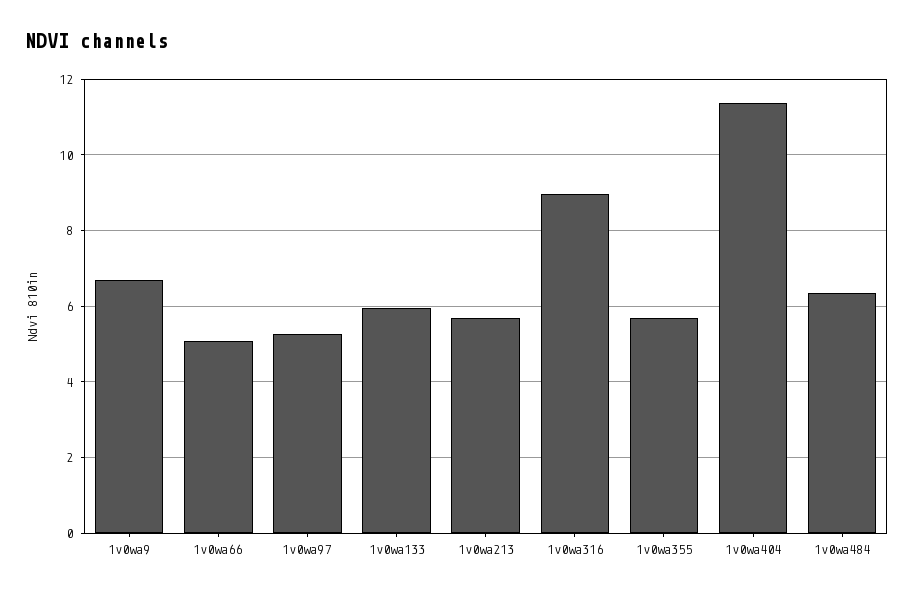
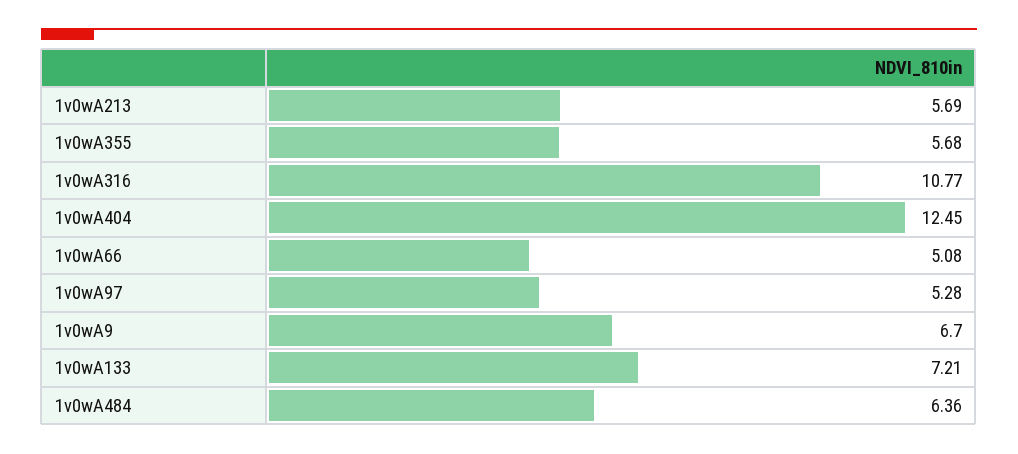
  {
    "1v0wa9": 6.7,
    "1v0wa66": 5.08,
    "1v0wa97": 5.28,
-   "1v0wa133": 6,
+   "1v0wa133": 7.21,
    "1v0wa213": 5.69,
-   "1v0wa316": 9,
+   "1v0wa316": 10.77,
    "1v0wa355": 5.68,
-   "1v0wa404": 11.4,
+   "1v0wa404": 12.45,
    "1v0wa484": 6.36
  }

